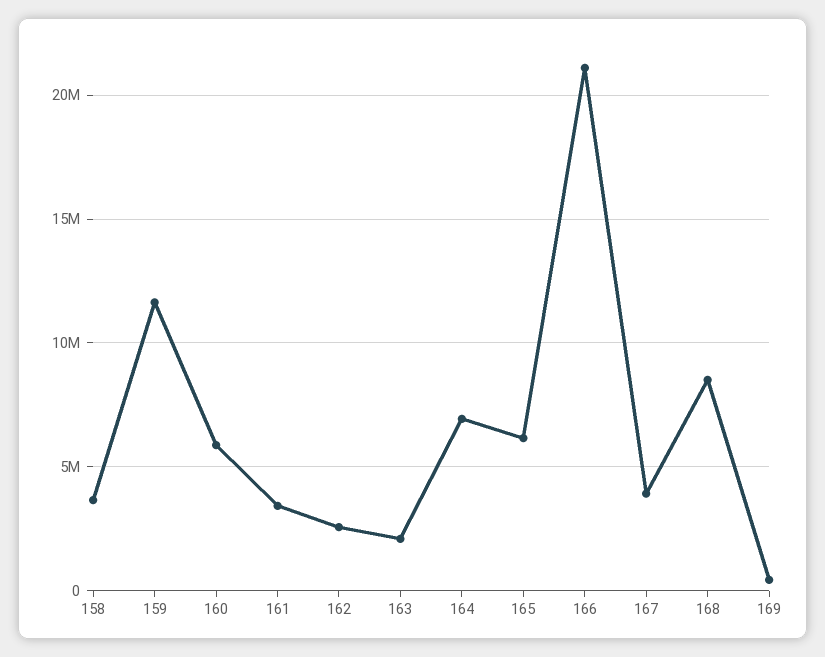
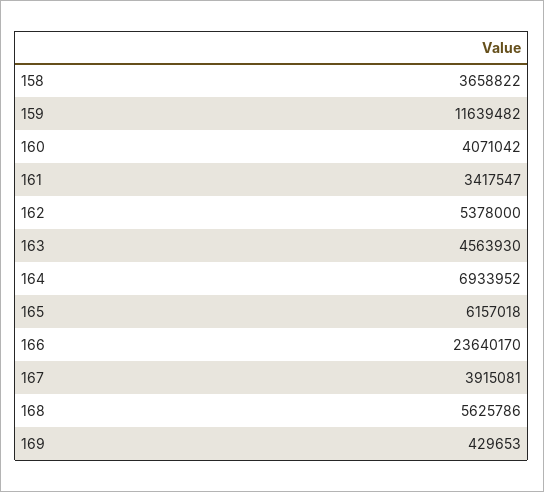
  {
    "158": 3658822,
    "159": 11639482,
-   "160": 6000000,
+   "160": 4071042,
    "161": 3417547,
-   "162": 2500000,
+   "162": 5378000,
-   "163": 2000000,
+   "163": 4563930,
    "164": 6933952,
    "165": 6157018,
-   "166": 21000000,
+   "166": 23640170,
    "167": 3915081,
-   "168": 8500000,
+   "168": 5625786,
    "169": 429653
  }

